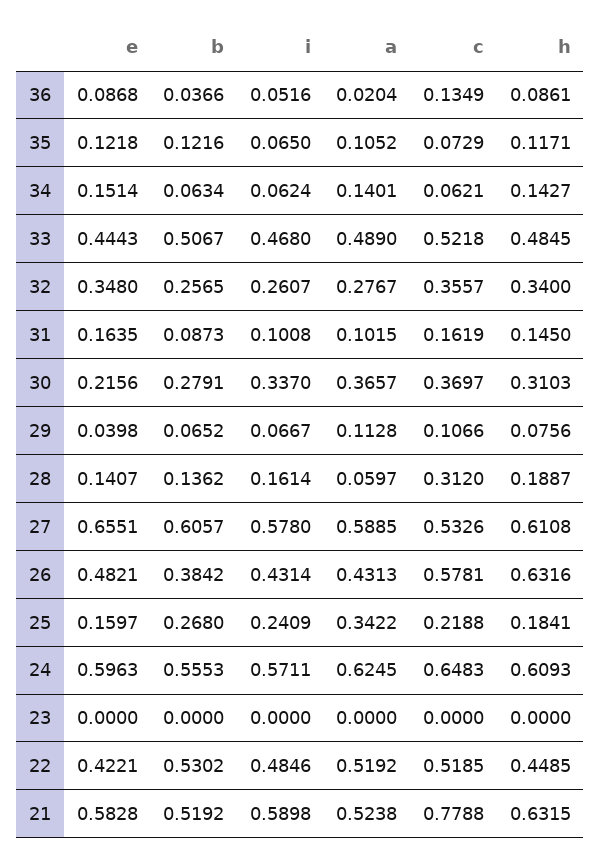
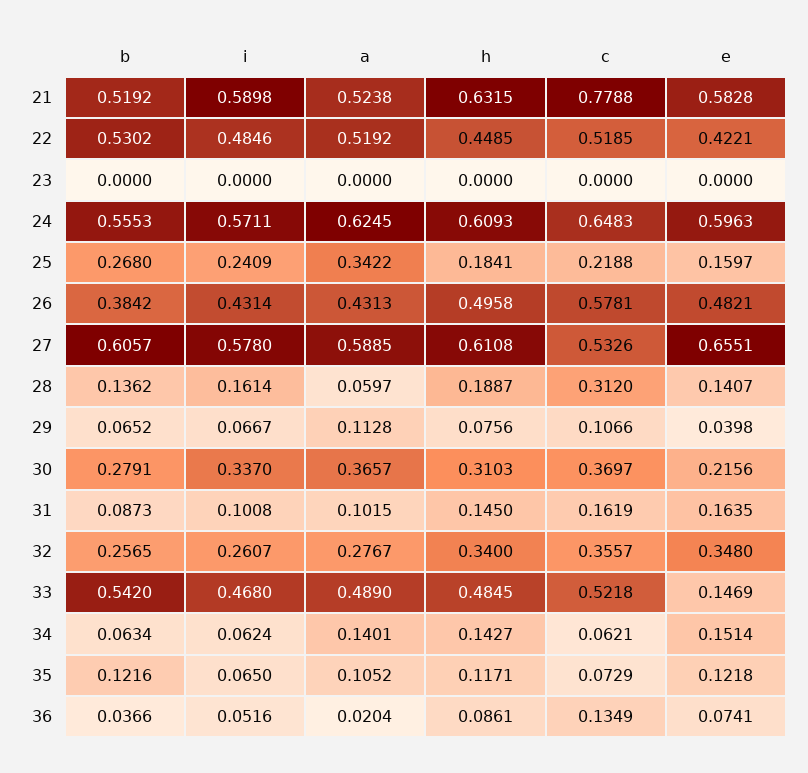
  {
    "e": {
-     "36": 0.0868,
+     "36": 0.0741,
      "35": 0.1218,
      "34": 0.1514,
-     "33": 0.4443,
+     "33": 0.1469,
      "32": 0.348,
      "31": 0.1635,
      "30": 0.2156,
      "29": 0.0398,
      "28": 0.1407,
      "27": 0.6551,
      "26": 0.4821,
      "25": 0.1597,
      "24": 0.5963,
      "23": 0,
      "22": 0.4221,
      "21": 0.5828
    },
    "b": {
      "36": 0.0366,
      "35": 0.1216,
      "34": 0.0634,
-     "33": 0.5067,
+     "33": 0.542,
      "32": 0.2565,
      "31": 0.0873,
      "30": 0.2791,
      "29": 0.0652,
      "28": 0.1362,
      "27": 0.6057,
      "26": 0.3842,
      "25": 0.268,
      "24": 0.5553,
      "23": 0,
      "22": 0.5302,
      "21": 0.5192
    },
    "i": {
      "36": 0.0516,
      "35": 0.065,
      "34": 0.0624,
      "33": 0.468,
      "32": 0.2607,
      "31": 0.1008,
      "30": 0.337,
      "29": 0.0667,
      "28": 0.1614,
      "27": 0.578,
      "26": 0.4314,
      "25": 0.2409,
      "24": 0.5711,
      "23": 0,
      "22": 0.4846,
      "21": 0.5898
    },
    "a": {
      "36": 0.0204,
      "35": 0.1052,
      "34": 0.1401,
      "33": 0.489,
      "32": 0.2767,
      "31": 0.1015,
      "30": 0.3657,
      "29": 0.1128,
      "28": 0.0597,
      "27": 0.5885,
      "26": 0.4313,
      "25": 0.3422,
      "24": 0.6245,
      "23": 0,
      "22": 0.5192,
      "21": 0.5238
    },
    "c": {
      "36": 0.1349,
      "35": 0.0729,
      "34": 0.0621,
      "33": 0.5218,
      "32": 0.3557,
      "31": 0.1619,
      "30": 0.3697,
      "29": 0.1066,
      "28": 0.312,
      "27": 0.5326,
      "26": 0.5781,
      "25": 0.2188,
      "24": 0.6483,
      "23": 0,
      "22": 0.5185,
      "21": 0.7788
    },
    "h": {
      "36": 0.0861,
      "35": 0.1171,
      "34": 0.1427,
      "33": 0.4845,
      "32": 0.34,
      "31": 0.145,
      "30": 0.3103,
      "29": 0.0756,
      "28": 0.1887,
      "27": 0.6108,
-     "26": 0.6316,
+     "26": 0.4958,
      "25": 0.1841,
      "24": 0.6093,
      "23": 0,
      "22": 0.4485,
      "21": 0.6315
    }
  }

